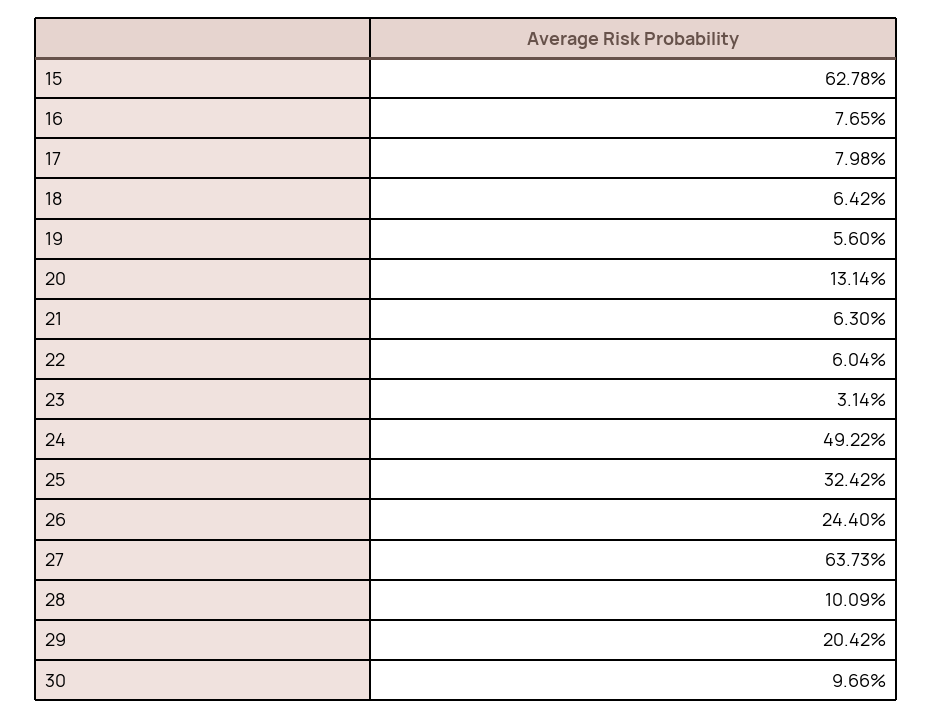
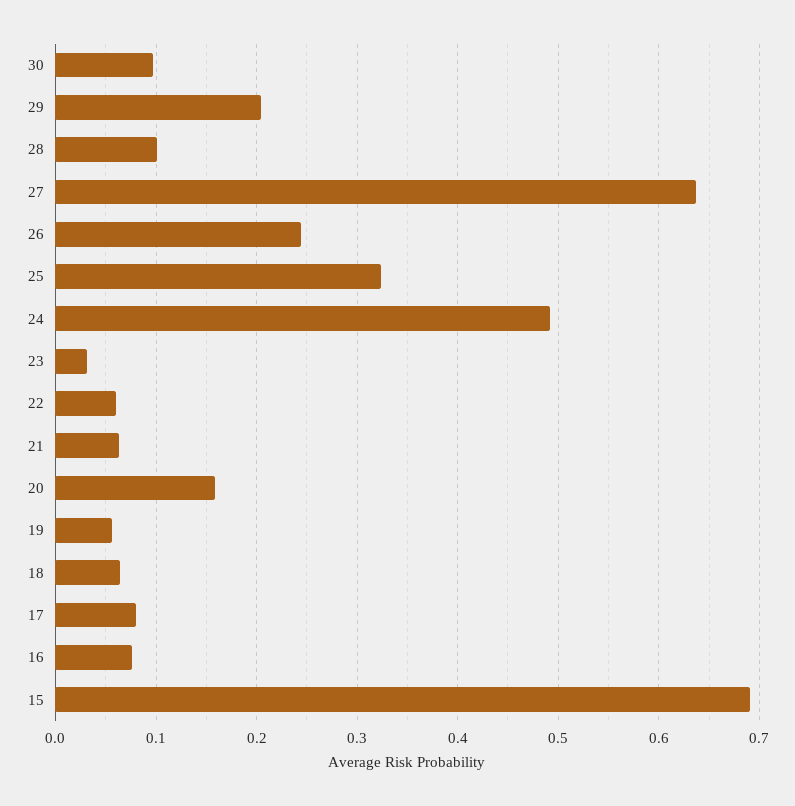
  {
-   "15": 0.6278,
+   "15": 0.69,
    "16": 0.0765,
    "17": 0.0798,
    "18": 0.0642,
    "19": 0.056,
-   "20": 0.1314,
+   "20": 0.16,
    "21": 0.063,
    "22": 0.0604,
    "23": 0.0314,
    "24": 0.4922,
    "25": 0.3242,
    "26": 0.244,
    "27": 0.6373,
    "28": 0.1009,
    "29": 0.2042,
    "30": 0.0966
  }

